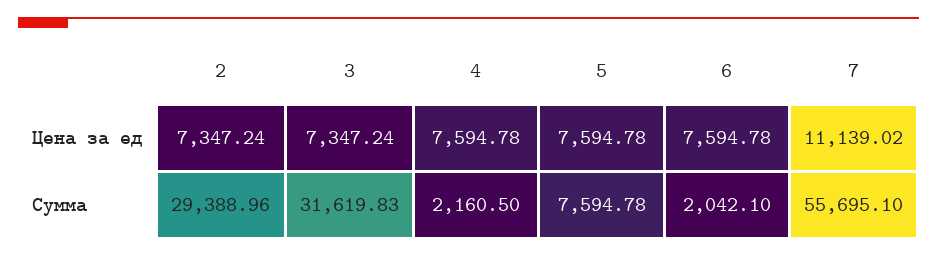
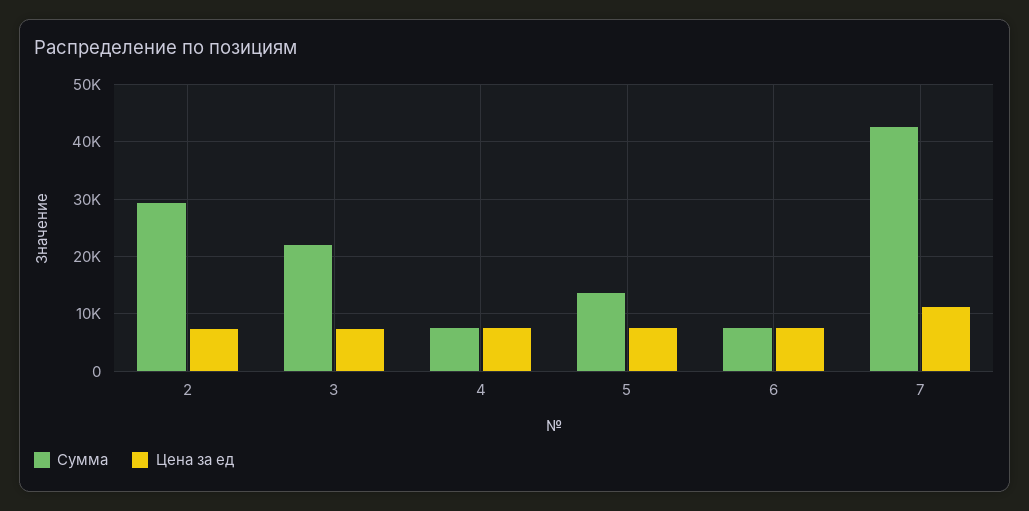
  {
    "Цена за ед": {
      "2": 7347.24,
      "3": 7347.24,
      "4": 7594.78,
      "5": 7594.78,
      "6": 7594.78,
      "7": 11139.02
    },
    "Сумма": {
      "2": 29388.96,
-     "3": 31619.83,
+     "3": 22000,
-     "4": 2160.5,
+     "4": 8000,
-     "5": 7594.78,
+     "5": 14000,
-     "6": 2042.1,
+     "6": 8000,
-     "7": 55695.1
+     "7": 42000
    }
  }

